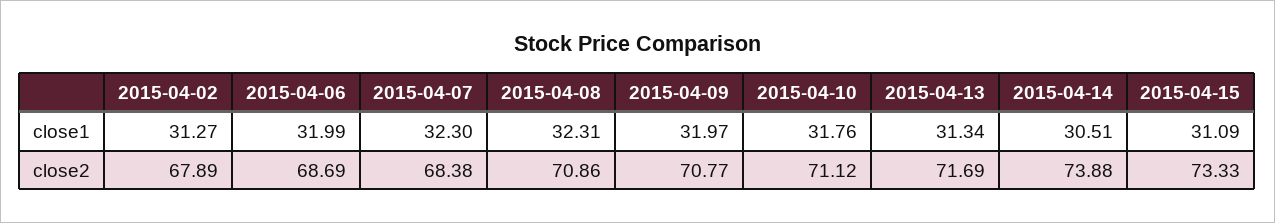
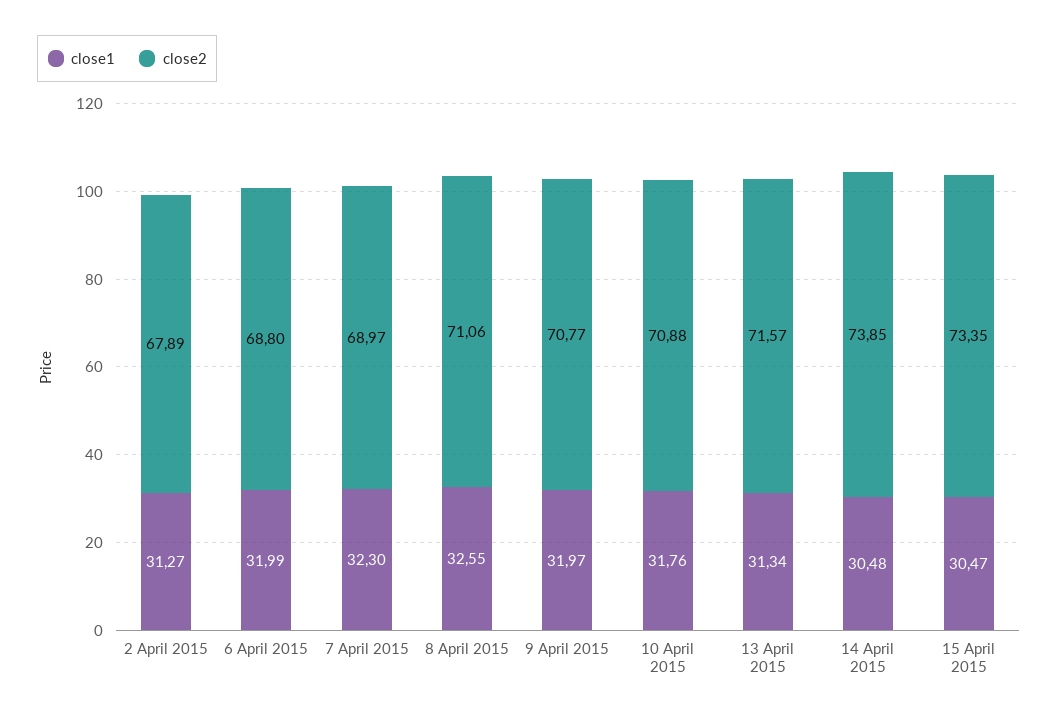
  {
    "close1": {
      "2015-04-02": 31.27,
      "2015-04-06": 31.99,
      "2015-04-07": 32.3,
-     "2015-04-08": 32.31,
+     "2015-04-08": 32.55,
      "2015-04-09": 31.97,
      "2015-04-10": 31.76,
      "2015-04-13": 31.34,
-     "2015-04-14": 30.51,
+     "2015-04-14": 30.48,
-     "2015-04-15": 31.09
+     "2015-04-15": 30.47
    },
    "close2": {
      "2015-04-02": 67.89,
-     "2015-04-06": 68.69,
+     "2015-04-06": 68.8,
-     "2015-04-07": 68.38,
+     "2015-04-07": 68.97,
-     "2015-04-08": 70.86,
+     "2015-04-08": 71.06,
      "2015-04-09": 70.77,
-     "2015-04-10": 71.12,
+     "2015-04-10": 70.88,
-     "2015-04-13": 71.69,
+     "2015-04-13": 71.57,
-     "2015-04-14": 73.88,
+     "2015-04-14": 73.85,
-     "2015-04-15": 73.33
+     "2015-04-15": 73.35
    }
  }

